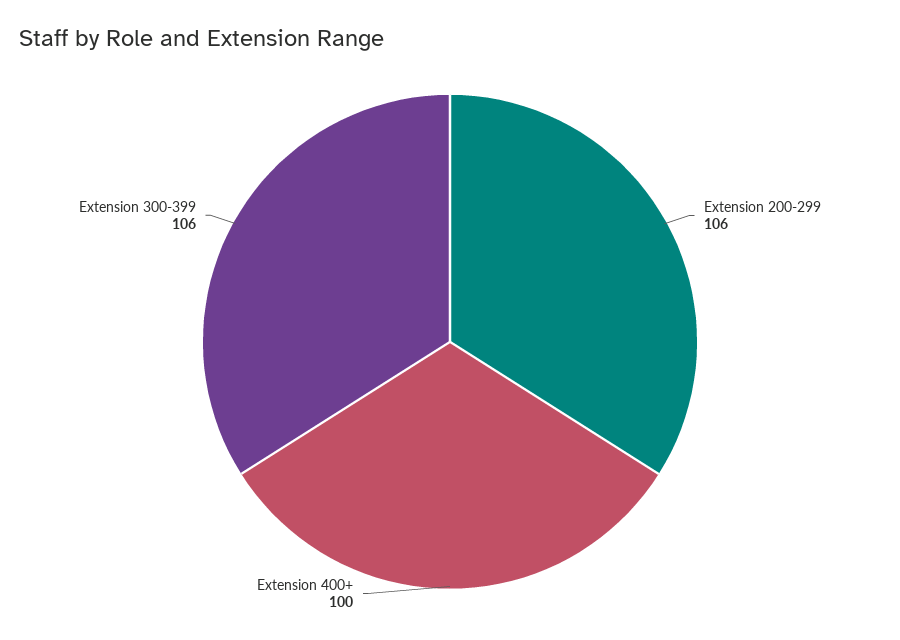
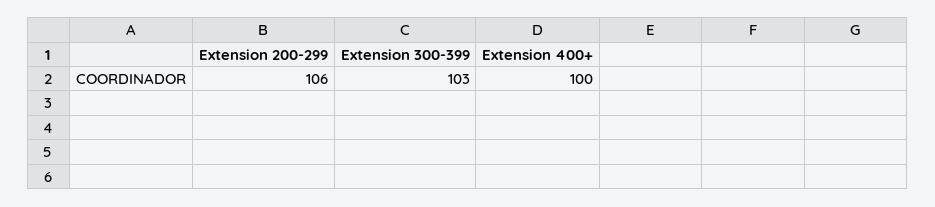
  {
    "Extension 200-299": 106,
    "Extension 400+": 100,
-   "Extension 300-399": 106
+   "Extension 300-399": 103
  }

